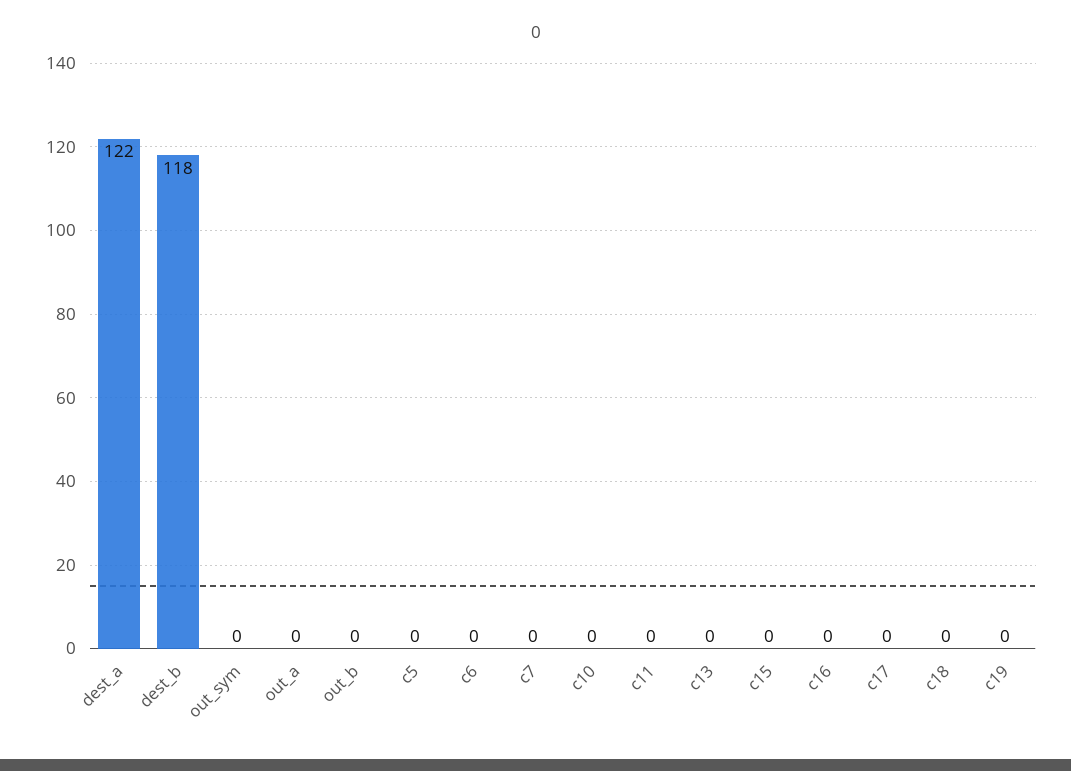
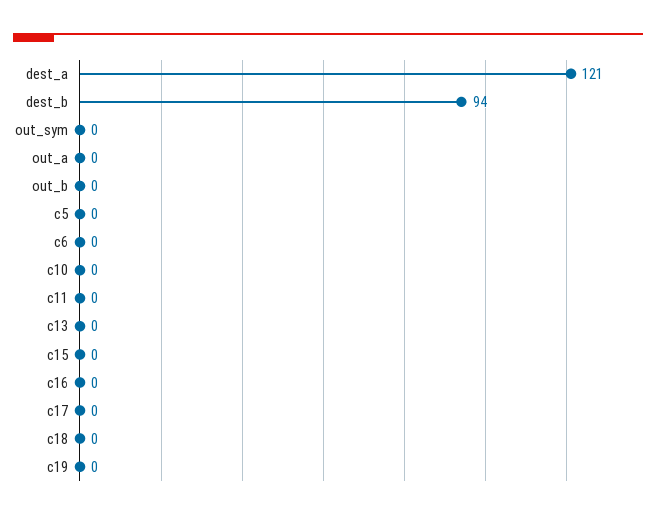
  {
-   "dest_a": 122,
+   "dest_a": 121,
-   "dest_b": 118,
+   "dest_b": 94,
    "out_sym": 0,
    "out_a": 0,
    "out_b": 0,
    "c5": 0,
    "c6": 0,
-   "c7": 0,
    "c10": 0,
    "c11": 0,
    "c13": 0,
    "c15": 0,
    "c16": 0,
    "c17": 0,
    "c18": 0,
    "c19": 0
  }

